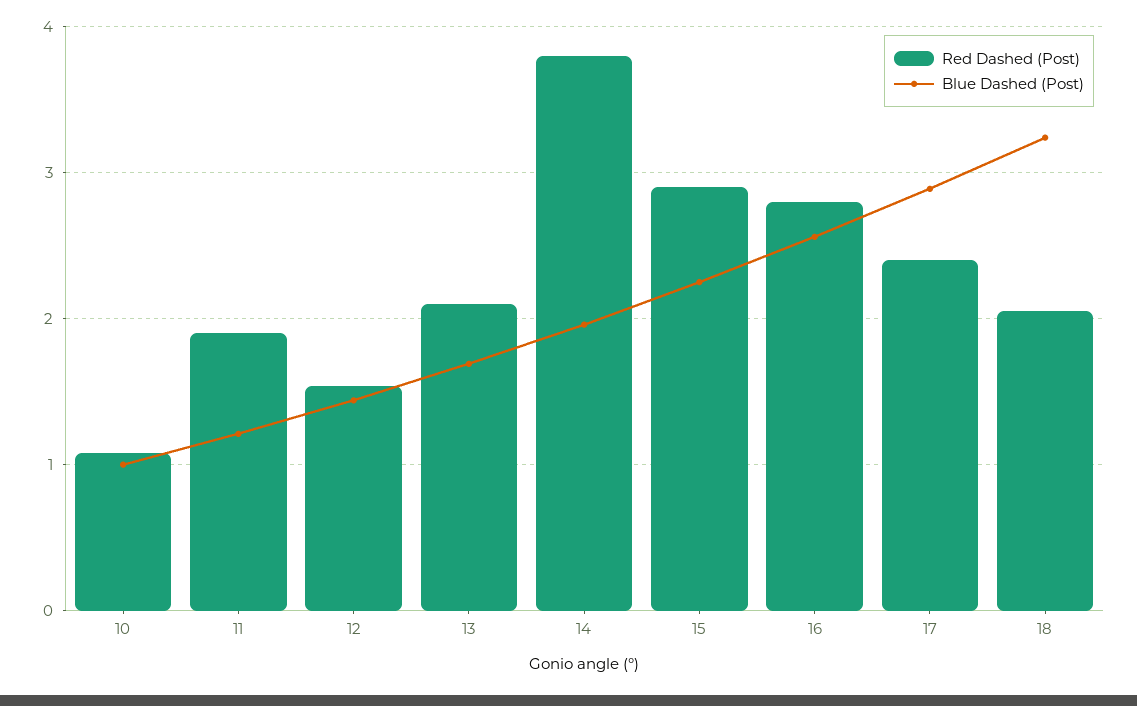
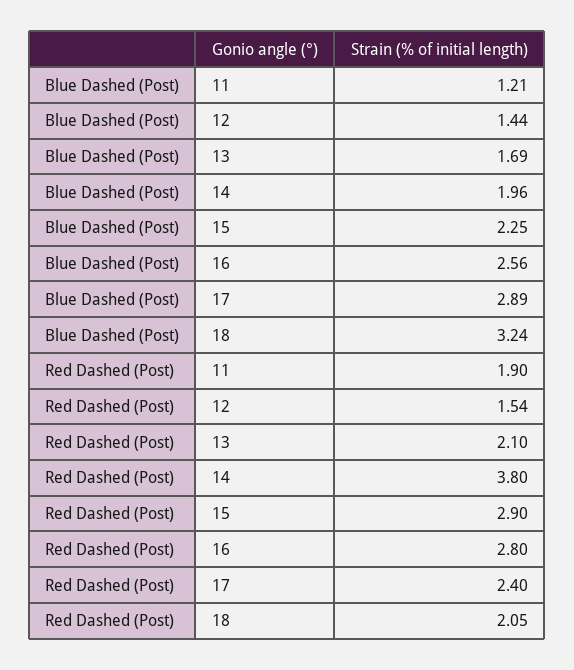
  {
    "Red Dashed (Post)": {
-     "10": 1.1,
      "11": 1.9,
      "12": 1.54,
      "13": 2.1,
      "14": 3.8,
      "15": 2.9,
      "16": 2.8,
      "17": 2.4,
      "18": 2.05
    },
    "Blue Dashed (Post)": {
-     "10": 1,
      "11": 1.21,
      "12": 1.44,
      "13": 1.69,
      "14": 1.96,
      "15": 2.25,
      "16": 2.56,
      "17": 2.89,
      "18": 3.24
    }
  }

